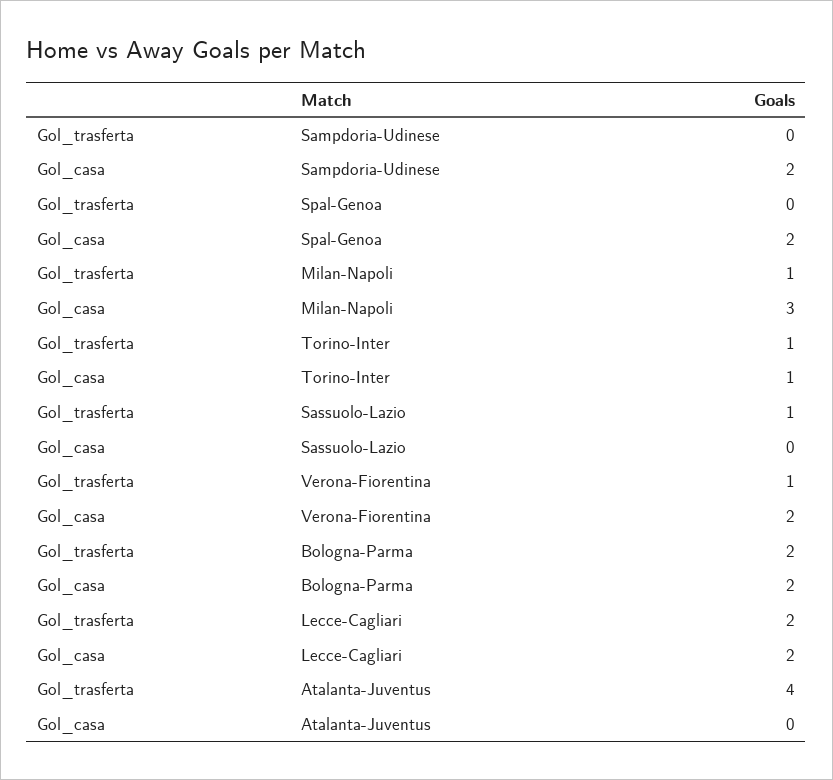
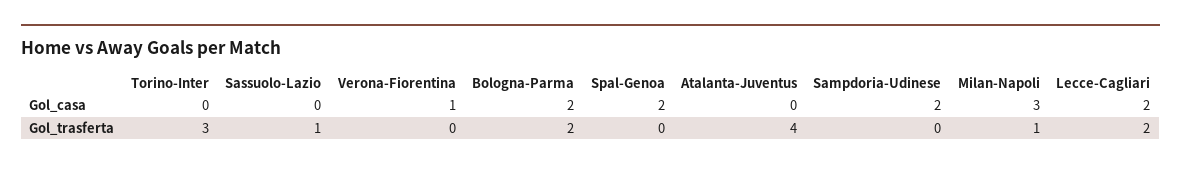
  {
    "Gol_trasferta": {
      "Sampdoria-Udinese": 0,
      "Spal-Genoa": 0,
      "Milan-Napoli": 1,
-     "Torino-Inter": 1,
+     "Torino-Inter": 3,
      "Sassuolo-Lazio": 1,
-     "Verona-Fiorentina": 1,
+     "Verona-Fiorentina": 0,
      "Bologna-Parma": 2,
      "Lecce-Cagliari": 2,
      "Atalanta-Juventus": 4
    },
    "Gol_casa": {
      "Sampdoria-Udinese": 2,
      "Spal-Genoa": 2,
      "Milan-Napoli": 3,
-     "Torino-Inter": 1,
+     "Torino-Inter": 0,
      "Sassuolo-Lazio": 0,
-     "Verona-Fiorentina": 2,
+     "Verona-Fiorentina": 1,
      "Bologna-Parma": 2,
      "Lecce-Cagliari": 2,
      "Atalanta-Juventus": 0
    }
  }

